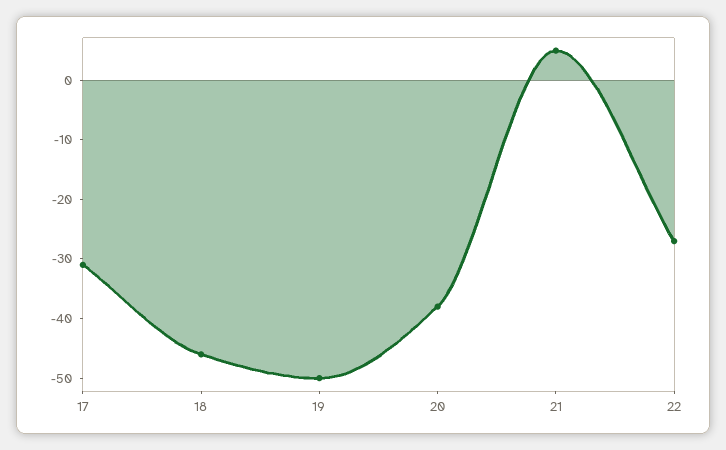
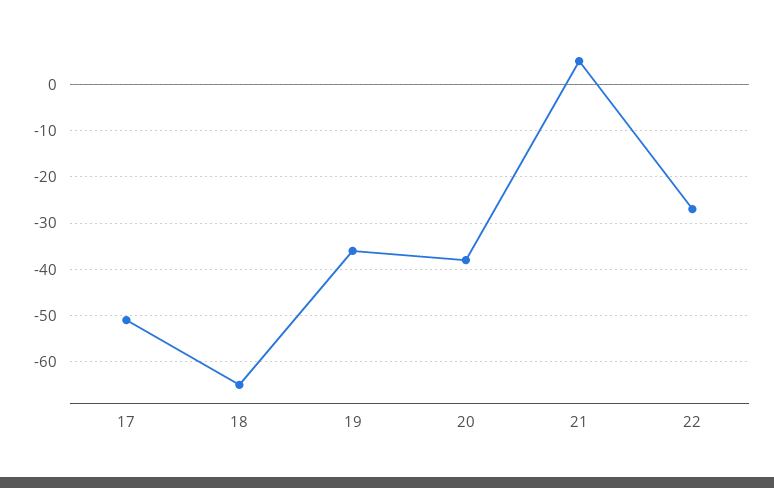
  {
-   "17": -30,
+   "17": -50,
-   "18": -45,
+   "18": -65,
-   "19": -50,
+   "19": -35,
    "20": -40,
    "21": 5,
    "22": -25
  }

